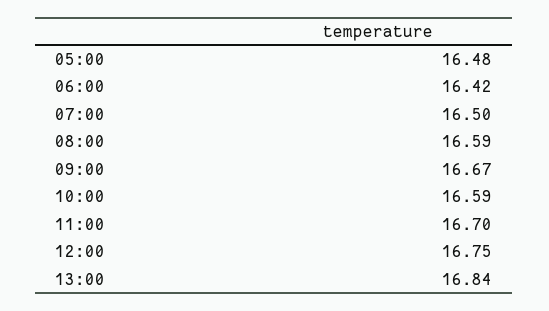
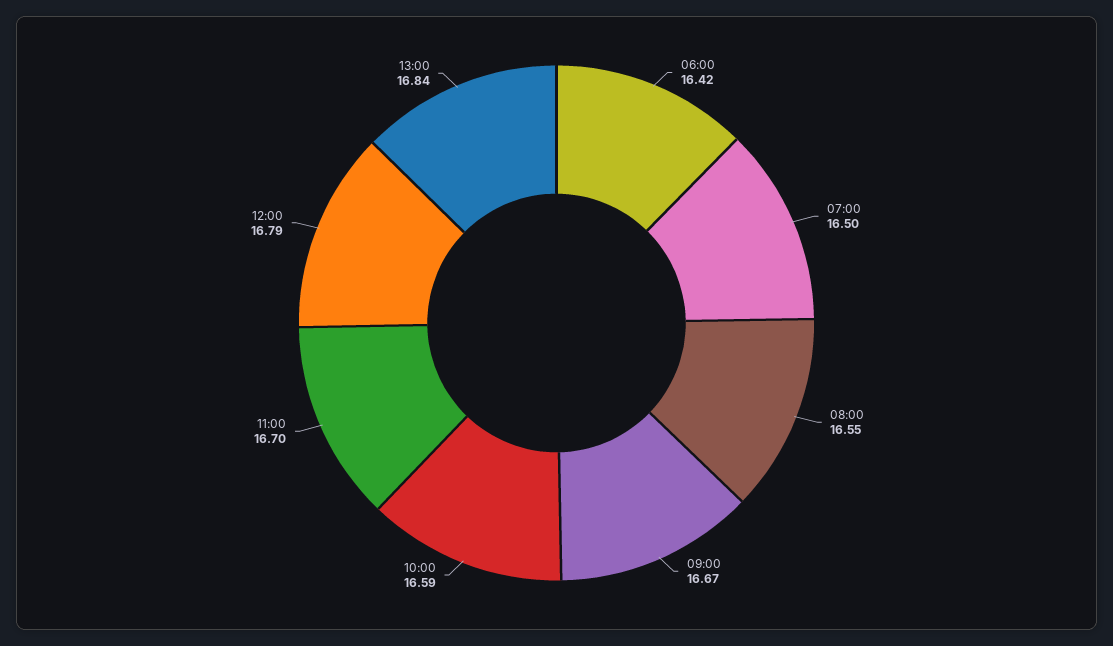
  {
-   "05:00": 16.48,
    "06:00": 16.42,
    "07:00": 16.5,
-   "08:00": 16.59,
+   "08:00": 16.55,
    "09:00": 16.67,
    "10:00": 16.59,
    "11:00": 16.7,
-   "12:00": 16.75,
+   "12:00": 16.79,
    "13:00": 16.84
  }

